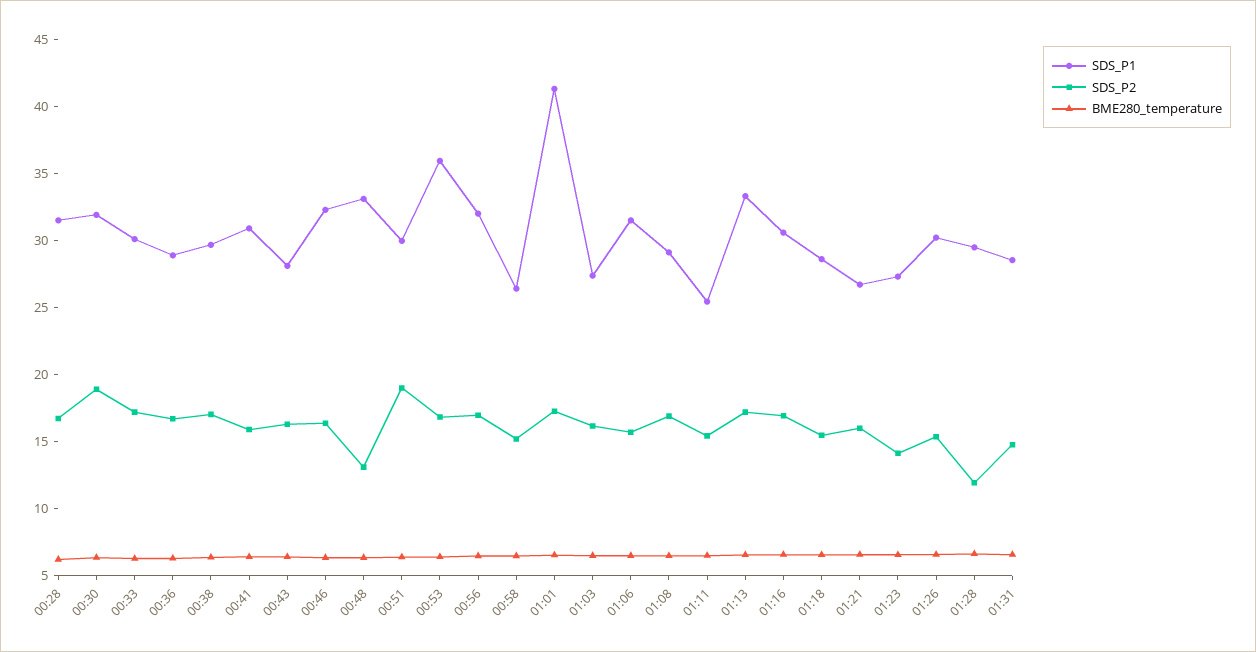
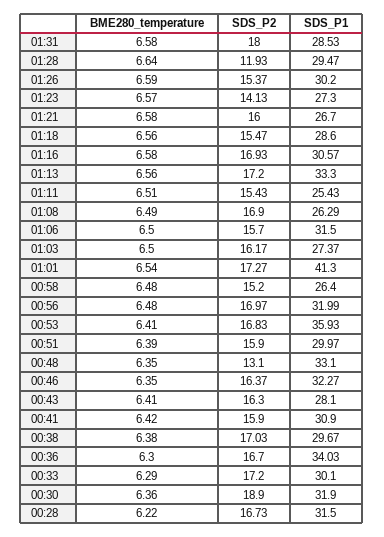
  {
    "SDS_P1": {
      "00:28": 31.5,
      "00:30": 31.9,
      "00:33": 30.1,
-     "00:36": 29,
+     "00:36": 34.03,
      "00:38": 29.67,
      "00:41": 30.9,
      "00:43": 28.1,
      "00:46": 32.27,
      "00:48": 33.1,
      "00:51": 29.97,
      "00:53": 35.93,
      "00:56": 31.99,
      "00:58": 26.4,
      "01:01": 41.3,
      "01:03": 27.37,
      "01:06": 31.5,
-     "01:08": 29,
+     "01:08": 26.29,
      "01:11": 25.43,
      "01:13": 33.3,
      "01:16": 30.57,
      "01:18": 28.6,
      "01:21": 26.7,
      "01:23": 27.3,
      "01:26": 30.2,
      "01:28": 29.47,
      "01:31": 28.53
    },
    "SDS_P2": {
      "00:28": 16.73,
      "00:30": 18.9,
      "00:33": 17.2,
      "00:36": 16.7,
      "00:38": 17.03,
      "00:41": 15.9,
      "00:43": 16.3,
      "00:46": 16.37,
      "00:48": 13.1,
-     "00:51": 19,
+     "00:51": 15.9,
      "00:53": 16.83,
      "00:56": 16.97,
      "00:58": 15.2,
      "01:01": 17.27,
      "01:03": 16.17,
      "01:06": 15.7,
      "01:08": 16.9,
      "01:11": 15.43,
      "01:13": 17.2,
      "01:16": 16.93,
      "01:18": 15.47,
      "01:21": 16,
      "01:23": 14.13,
      "01:26": 15.37,
      "01:28": 11.93,
-     "01:31": 15
+     "01:31": 18
    },
    "BME280_temperature": {
      "00:28": 6.22,
      "00:30": 6.36,
      "00:33": 6.29,
      "00:36": 6.3,
      "00:38": 6.38,
      "00:41": 6.42,
      "00:43": 6.41,
      "00:46": 6.35,
      "00:48": 6.35,
      "00:51": 6.39,
      "00:53": 6.41,
      "00:56": 6.48,
      "00:58": 6.48,
      "01:01": 6.54,
      "01:03": 6.5,
      "01:06": 6.5,
      "01:08": 6.49,
      "01:11": 6.51,
      "01:13": 6.56,
      "01:16": 6.58,
      "01:18": 6.56,
      "01:21": 6.58,
      "01:23": 6.57,
      "01:26": 6.59,
      "01:28": 6.64,
      "01:31": 6.58
    }
  }

